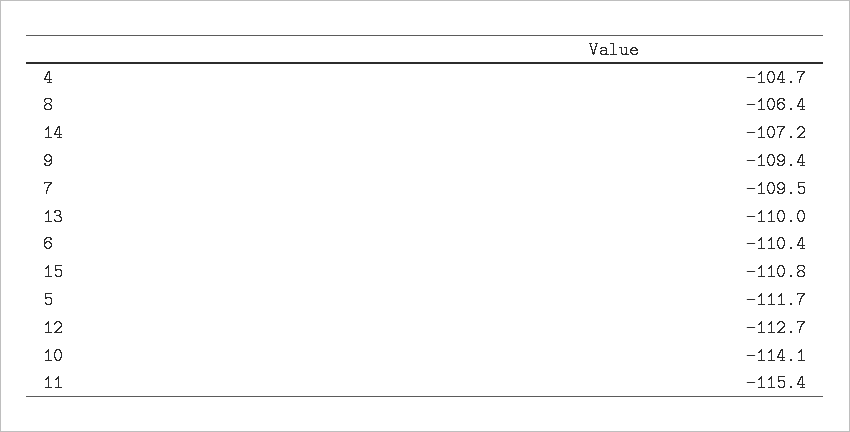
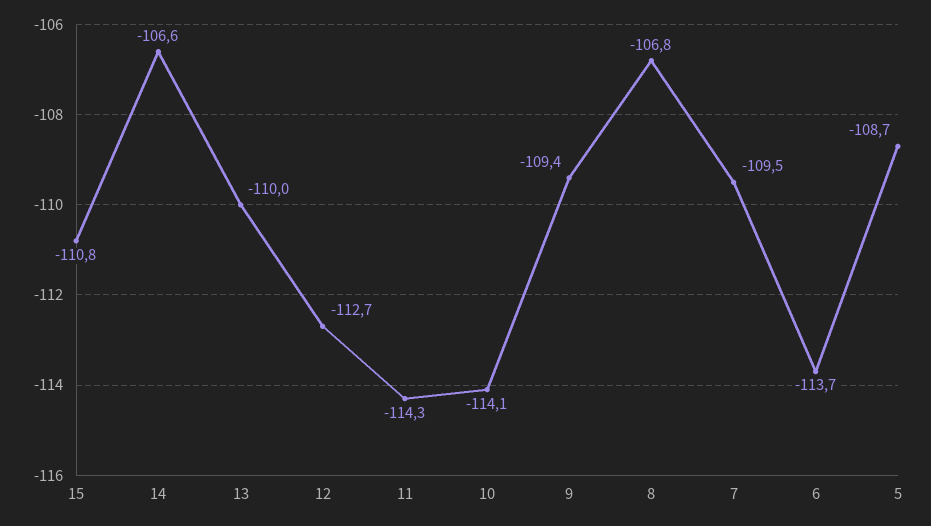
  {
-   "4": -104.7,
-   "8": -106.4,
+   "8": -106.8,
-   "14": -107.2,
+   "14": -106.6,
    "9": -109.4,
    "7": -109.5,
    "13": -110,
-   "6": -110.4,
+   "6": -113.7,
    "15": -110.8,
-   "5": -111.7,
+   "5": -108.7,
    "12": -112.7,
    "10": -114.1,
-   "11": -115.4
+   "11": -114.3
  }

